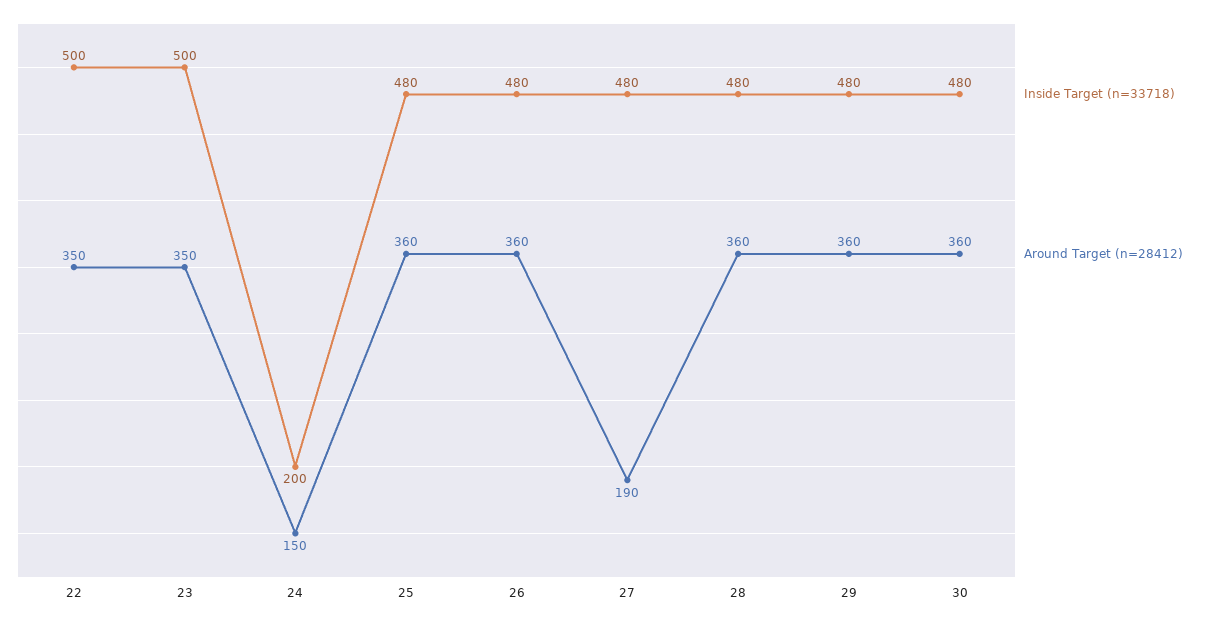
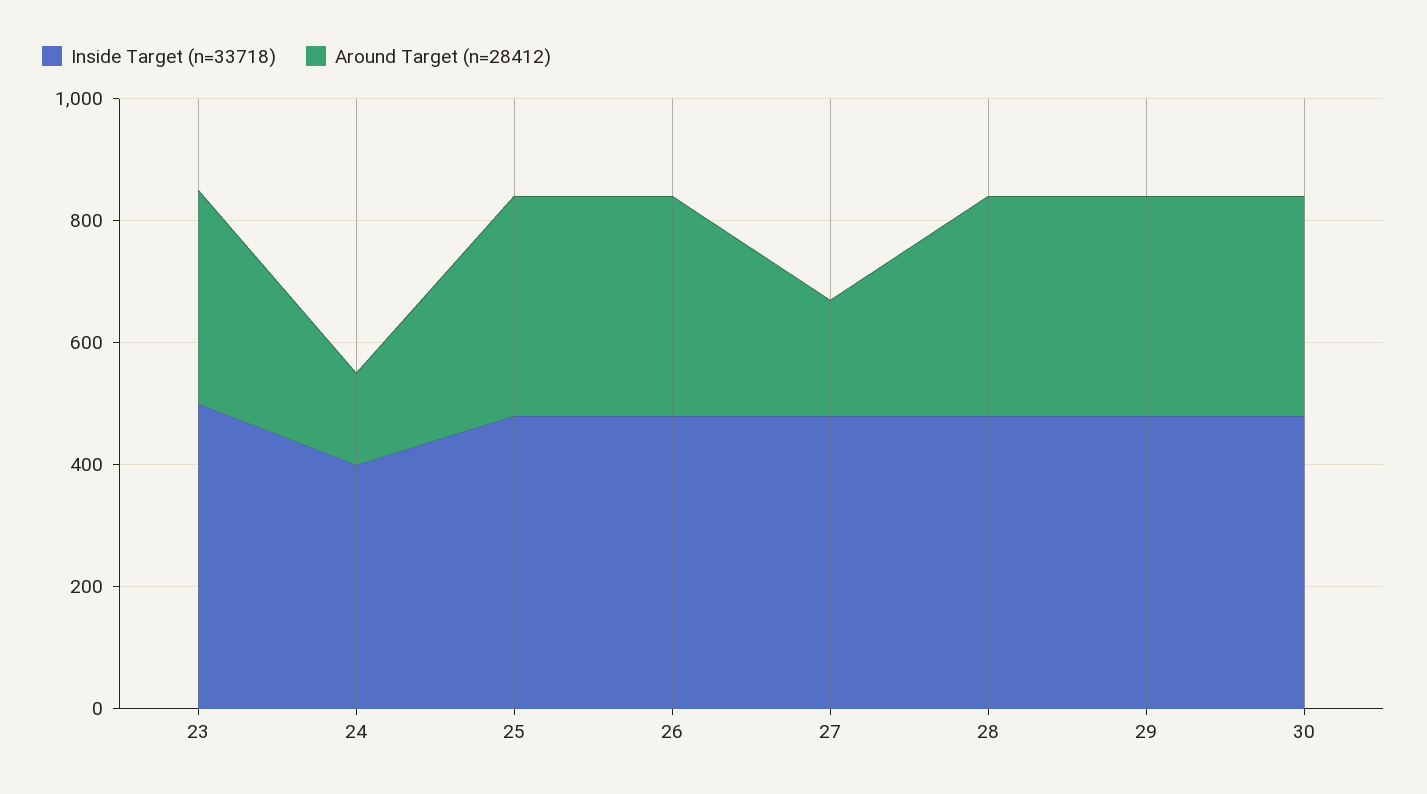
  {
    "Inside Target (n=33718)": {
-     "22": 500,
      "23": 500,
-     "24": 200,
+     "24": 400,
      "25": 480,
      "26": 480,
      "27": 480,
      "28": 480,
      "29": 480,
      "30": 480
    },
    "Around Target (n=28412)": {
-     "22": 350,
      "23": 350,
      "24": 150,
      "25": 360,
      "26": 360,
      "27": 190,
      "28": 360,
      "29": 360,
      "30": 360
    }
  }

